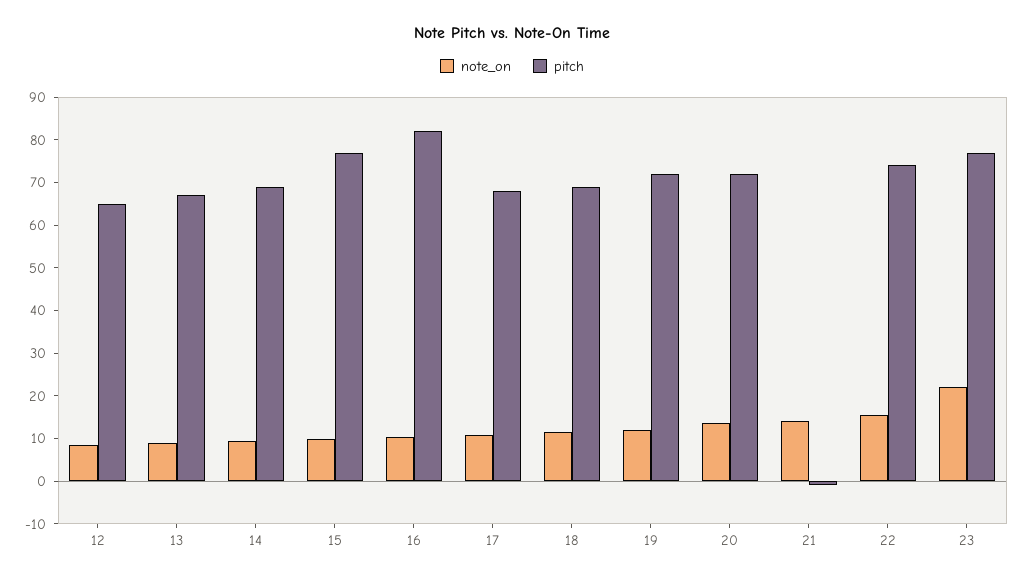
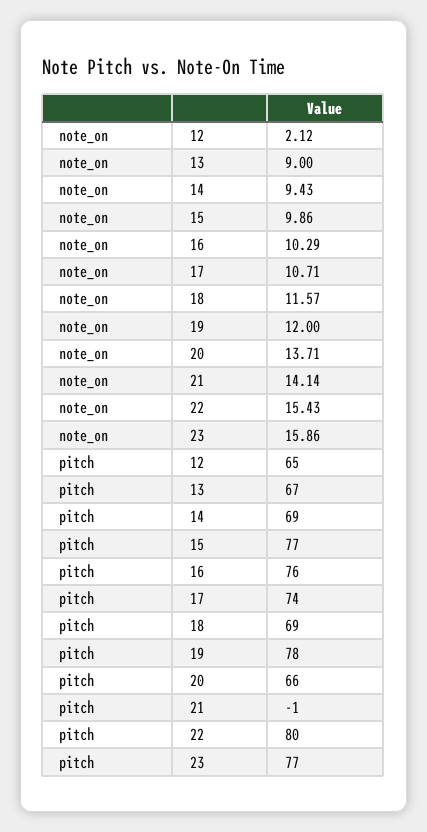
  {
    "note_on": {
-     "12": 8,
+     "12": 2.12,
      "13": 9,
      "14": 9.43,
      "15": 9.86,
      "16": 10.29,
      "17": 10.71,
      "18": 11.57,
      "19": 12,
      "20": 13.71,
      "21": 14.14,
      "22": 15.43,
-     "23": 22
+     "23": 15.86
    },
    "pitch": {
      "12": 65,
      "13": 67,
      "14": 69,
      "15": 77,
-     "16": 82,
+     "16": 76,
-     "17": 68,
+     "17": 74,
      "18": 69,
-     "19": 72,
+     "19": 78,
-     "20": 72,
+     "20": 66,
      "21": -1,
-     "22": 74,
+     "22": 80,
      "23": 77
    }
  }

